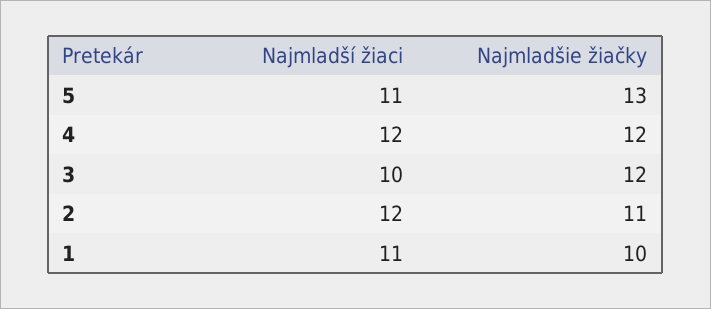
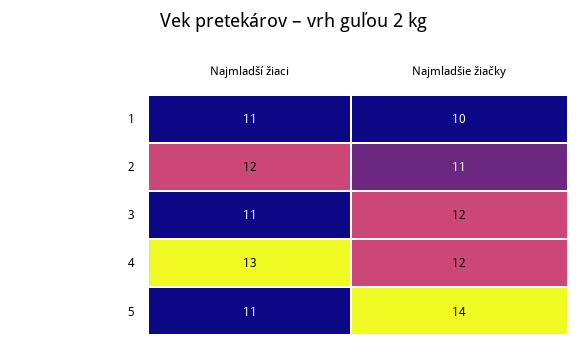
  {
    "Najmladší žiaci": {
      "5": 11,
-     "4": 12,
+     "4": 13,
-     "3": 10,
+     "3": 11,
      "2": 12,
      "1": 11
    },
    "Najmladšie žiačky": {
-     "5": 13,
+     "5": 14,
      "4": 12,
      "3": 12,
      "2": 11,
      "1": 10
    }
  }

